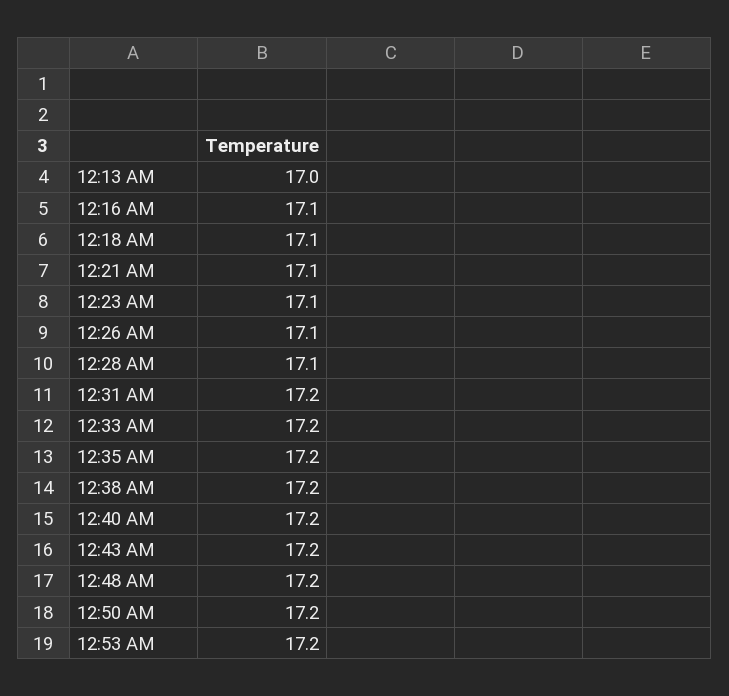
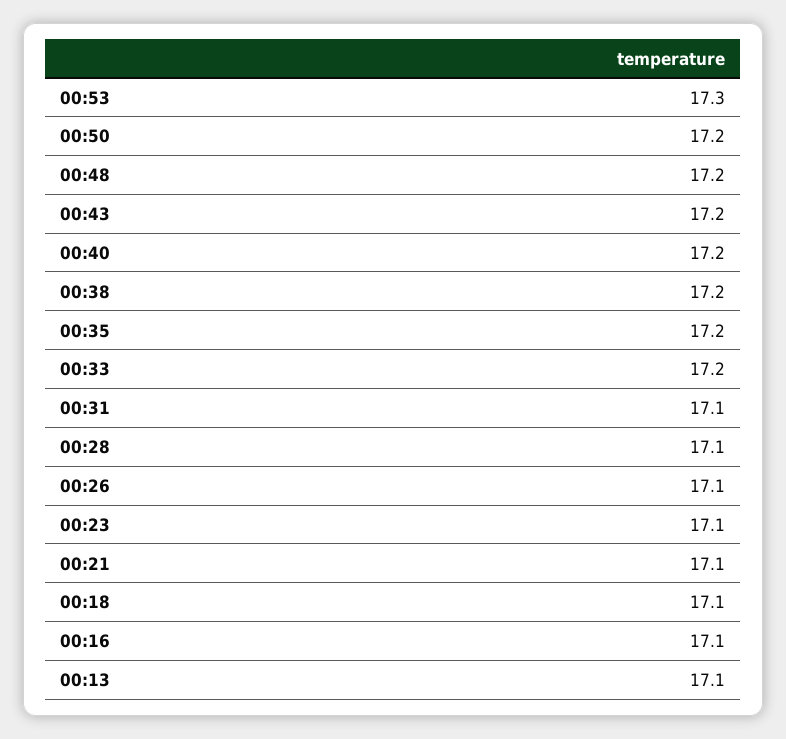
  {
-   "12:13 AM": 17,
+   "12:13 AM": 17.1,
    "12:16 AM": 17.1,
    "12:18 AM": 17.1,
    "12:21 AM": 17.1,
    "12:23 AM": 17.1,
    "12:26 AM": 17.1,
    "12:28 AM": 17.1,
-   "12:31 AM": 17.2,
+   "12:31 AM": 17.1,
    "12:33 AM": 17.2,
    "12:35 AM": 17.2,
    "12:38 AM": 17.2,
    "12:40 AM": 17.2,
    "12:43 AM": 17.2,
    "12:48 AM": 17.2,
    "12:50 AM": 17.2,
-   "12:53 AM": 17.2
+   "12:53 AM": 17.3
  }

